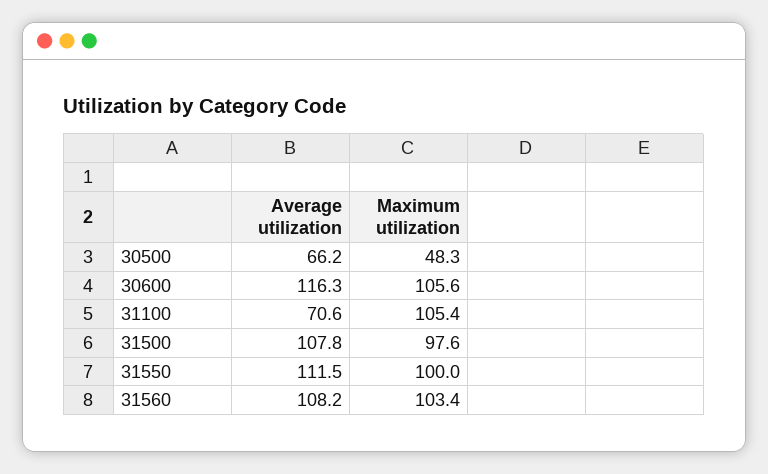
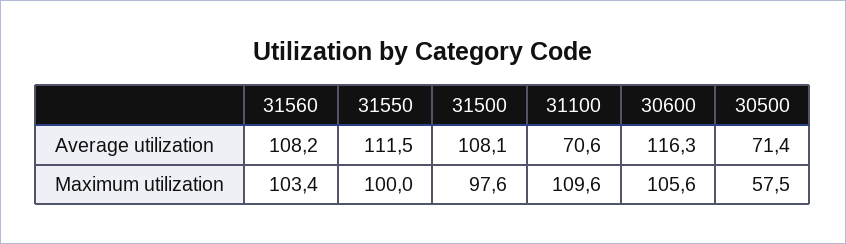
  {
    "Average utilization": {
-     "30500": 66.2,
+     "30500": 71.4,
      "30600": 116.3,
      "31100": 70.6,
-     "31500": 107.8,
+     "31500": 108.1,
      "31550": 111.5,
      "31560": 108.2
    },
    "Maximum utilization": {
-     "30500": 48.3,
+     "30500": 57.5,
      "30600": 105.6,
-     "31100": 105.4,
+     "31100": 109.6,
      "31500": 97.6,
      "31550": 100,
      "31560": 103.4
    }
  }

